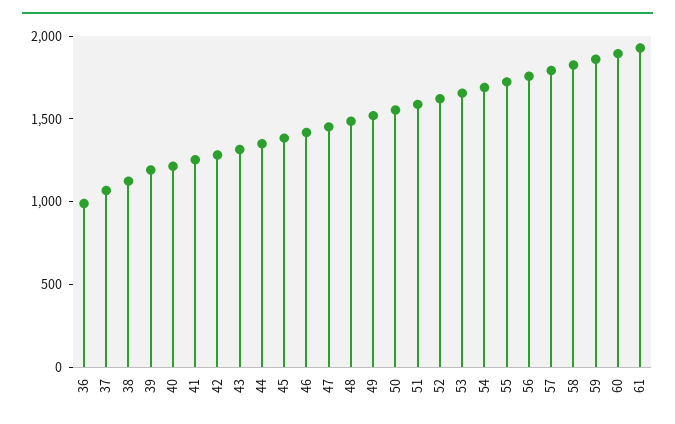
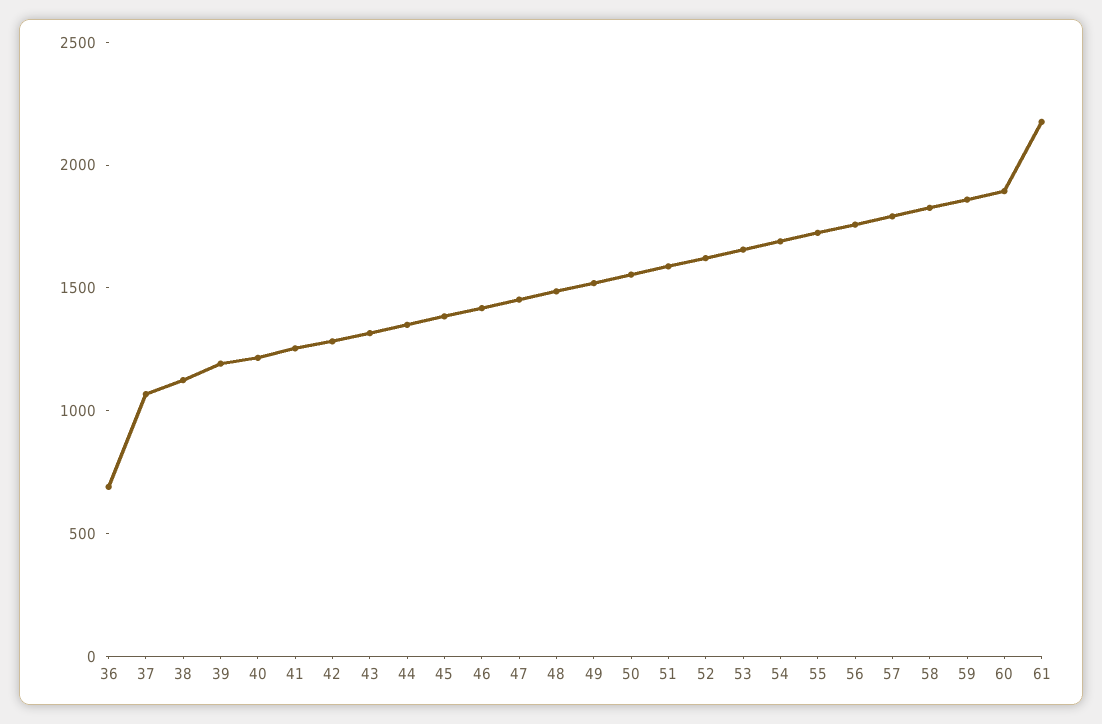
  {
-   "36": 1000,
+   "36": 700,
    "37": 1100,
    "38": 1100,
    "39": 1200,
    "40": 1200,
    "41": 1300,
    "42": 1300,
    "43": 1300,
    "44": 1400,
    "45": 1400,
    "46": 1400,
    "47": 1500,
    "48": 1500,
    "49": 1500,
    "50": 1600,
    "51": 1600,
    "52": 1600,
    "53": 1700,
    "54": 1700,
    "55": 1700,
    "56": 1800,
    "57": 1800,
    "58": 1800,
    "59": 1900,
    "60": 1900,
-   "61": 1900
+   "61": 2200
  }

